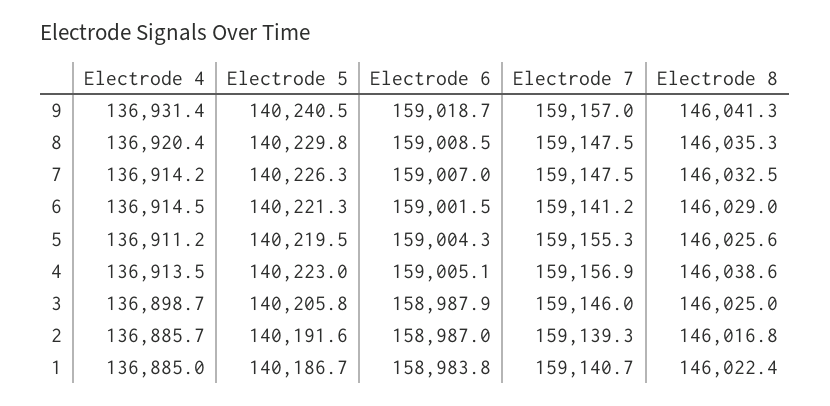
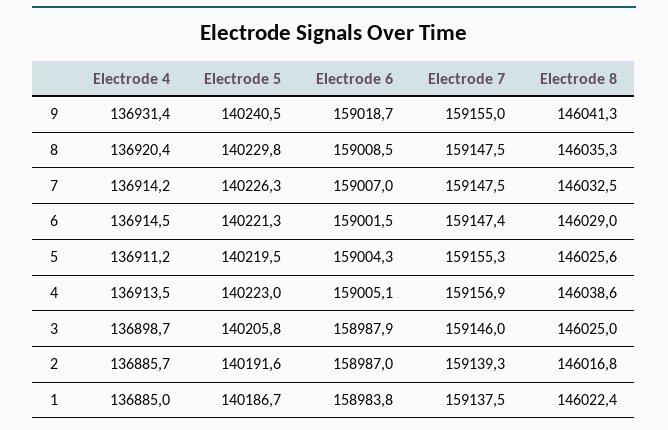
  {
    "Electrode 4": {
      "9": 136931.4,
      "8": 136920.4,
      "7": 136914.2,
      "6": 136914.5,
      "5": 136911.2,
      "4": 136913.5,
      "3": 136898.7,
      "2": 136885.7,
      "1": 136885
    },
    "Electrode 5": {
      "9": 140240.5,
      "8": 140229.8,
      "7": 140226.3,
      "6": 140221.3,
      "5": 140219.5,
      "4": 140223,
      "3": 140205.8,
      "2": 140191.6,
      "1": 140186.7
    },
    "Electrode 6": {
      "9": 159018.7,
      "8": 159008.5,
      "7": 159007,
      "6": 159001.5,
      "5": 159004.3,
      "4": 159005.1,
      "3": 158987.9,
      "2": 158987,
      "1": 158983.8
    },
    "Electrode 7": {
-     "9": 159157,
+     "9": 159155,
      "8": 159147.5,
      "7": 159147.5,
-     "6": 159141.2,
+     "6": 159147.4,
      "5": 159155.3,
      "4": 159156.9,
      "3": 159146,
      "2": 159139.3,
-     "1": 159140.7
+     "1": 159137.5
    },
    "Electrode 8": {
      "9": 146041.3,
      "8": 146035.3,
      "7": 146032.5,
      "6": 146029,
      "5": 146025.6,
      "4": 146038.6,
      "3": 146025,
      "2": 146016.8,
      "1": 146022.4
    }
  }

